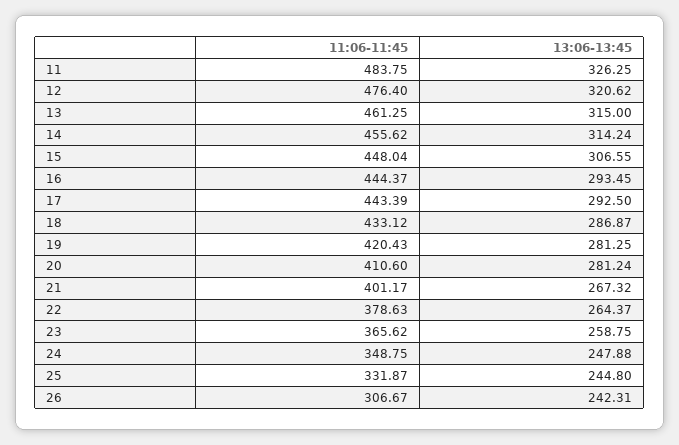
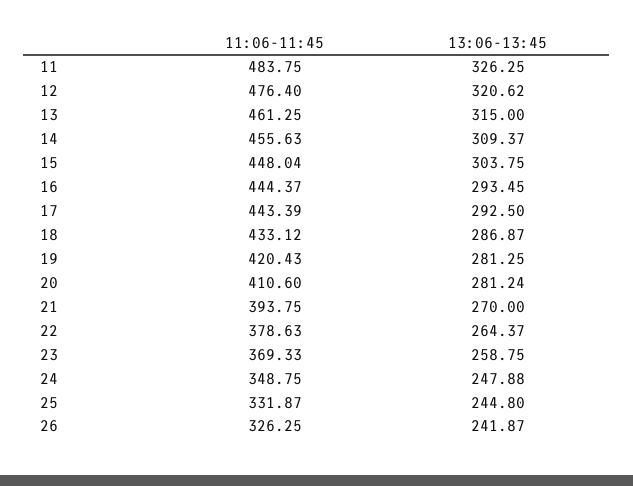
  {
    "11:06-11:45": {
      "11": 483.75,
      "12": 476.4,
      "13": 461.25,
-     "14": 455.62,
+     "14": 455.63,
      "15": 448.04,
      "16": 444.37,
      "17": 443.39,
      "18": 433.12,
      "19": 420.43,
      "20": 410.6,
-     "21": 401.17,
+     "21": 393.75,
      "22": 378.63,
-     "23": 365.62,
+     "23": 369.33,
      "24": 348.75,
      "25": 331.87,
-     "26": 306.67
+     "26": 326.25
    },
    "13:06-13:45": {
      "11": 326.25,
      "12": 320.62,
      "13": 315,
-     "14": 314.24,
+     "14": 309.37,
-     "15": 306.55,
+     "15": 303.75,
      "16": 293.45,
      "17": 292.5,
      "18": 286.87,
      "19": 281.25,
      "20": 281.24,
-     "21": 267.32,
+     "21": 270,
      "22": 264.37,
      "23": 258.75,
      "24": 247.88,
      "25": 244.8,
-     "26": 242.31
+     "26": 241.87
    }
  }

